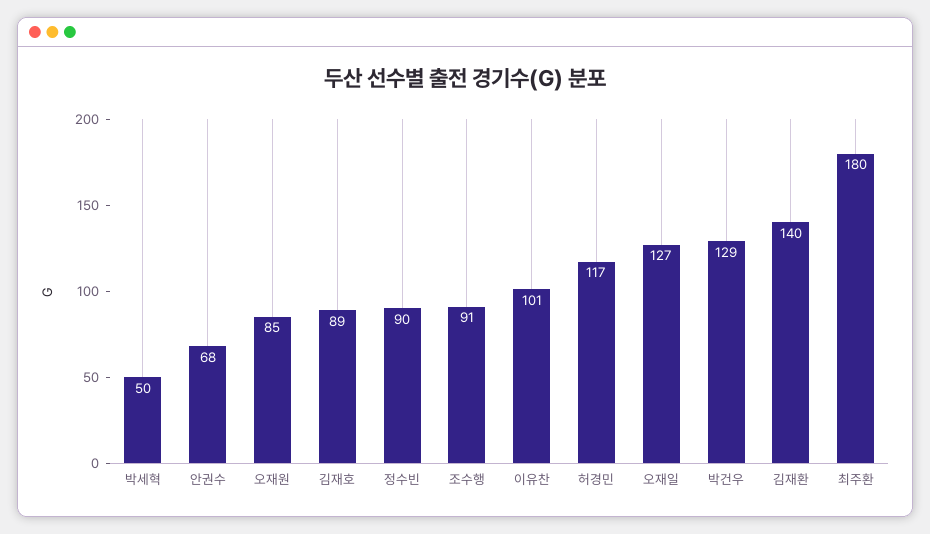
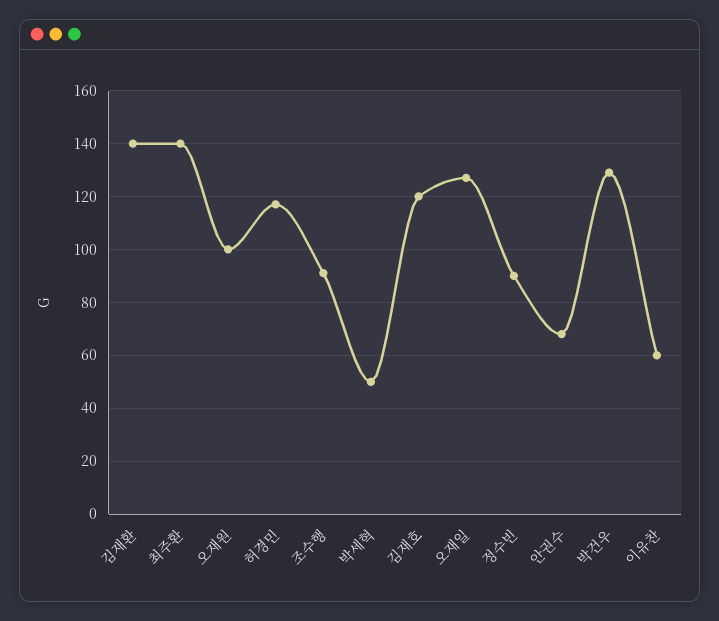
  {
    "박세혁": 50,
    "안권수": 68,
-   "오재원": 85,
+   "오재원": 100,
-   "김재호": 89,
+   "김재호": 120,
    "정수빈": 90,
    "조수행": 91,
-   "이유찬": 101,
+   "이유찬": 60,
    "허경민": 117,
    "오재일": 127,
    "박건우": 129,
    "김재환": 140,
-   "최주환": 180
+   "최주환": 140
  }

